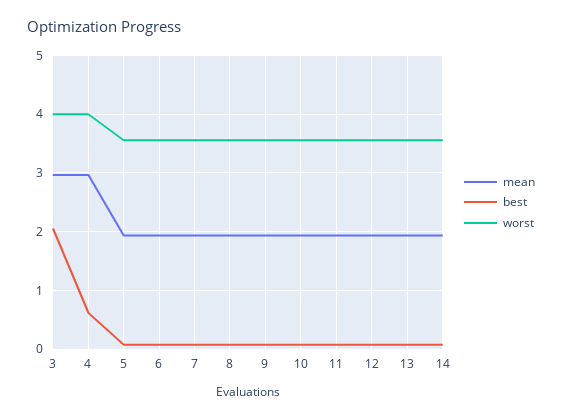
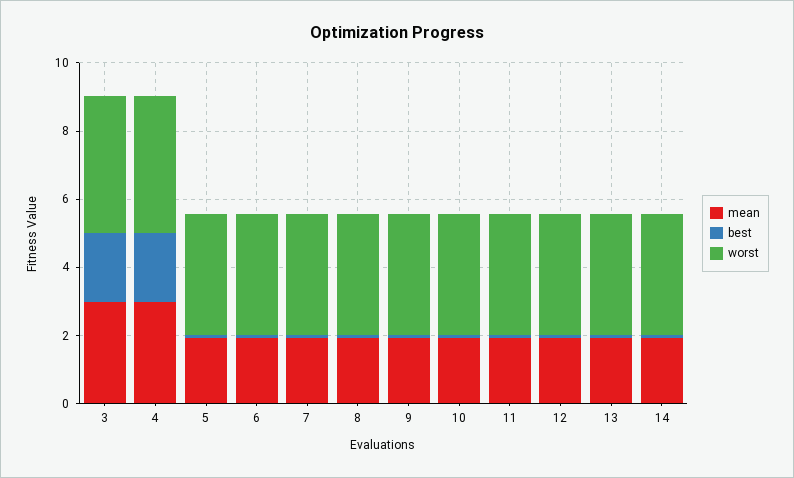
  {
    "mean": {
      "3": 3,
      "4": 3,
      "5": 2,
      "6": 2,
      "7": 2,
      "8": 2,
      "9": 2,
      "10": 2,
      "11": 2,
      "12": 2,
      "13": 2,
      "14": 2
    },
    "best": {
      "3": 2,
-     "4": 0.6,
+     "4": 2,
      "5": 0,
      "6": 0,
      "7": 0,
      "8": 0,
      "9": 0,
      "10": 0,
      "11": 0,
      "12": 0,
      "13": 0,
      "14": 0
    },
    "worst": {
      "3": 4,
      "4": 4,
      "5": 3.6,
      "6": 3.6,
      "7": 3.6,
      "8": 3.6,
      "9": 3.6,
      "10": 3.6,
      "11": 3.6,
      "12": 3.6,
      "13": 3.6,
      "14": 3.6
    }
  }

